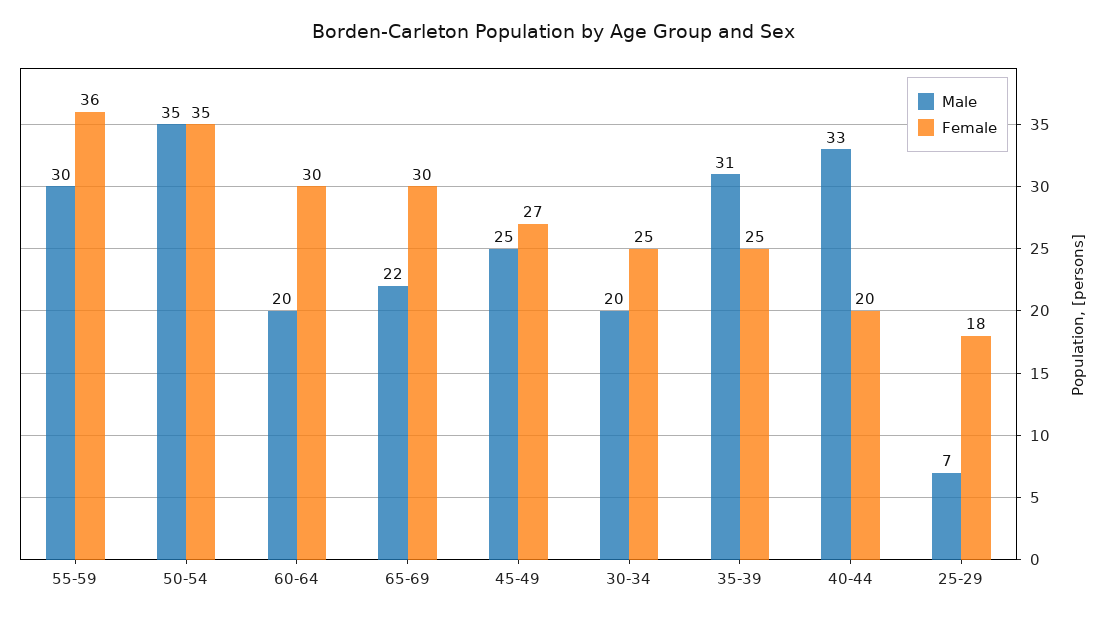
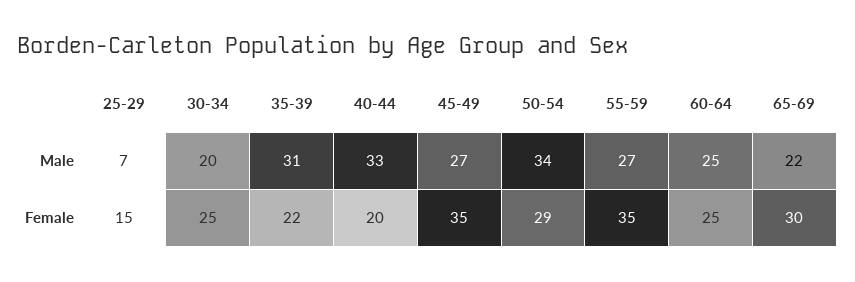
  {
    "Male": {
-     "55-59": 30,
+     "55-59": 27,
-     "50-54": 35,
+     "50-54": 34,
-     "60-64": 20,
+     "60-64": 25,
      "65-69": 22,
-     "45-49": 25,
+     "45-49": 27,
      "30-34": 20,
      "35-39": 31,
      "40-44": 33,
      "25-29": 7
    },
    "Female": {
-     "55-59": 36,
+     "55-59": 35,
-     "50-54": 35,
+     "50-54": 29,
-     "60-64": 30,
+     "60-64": 25,
      "65-69": 30,
-     "45-49": 27,
+     "45-49": 35,
      "30-34": 25,
-     "35-39": 25,
+     "35-39": 22,
      "40-44": 20,
-     "25-29": 18
+     "25-29": 15
    }
  }

